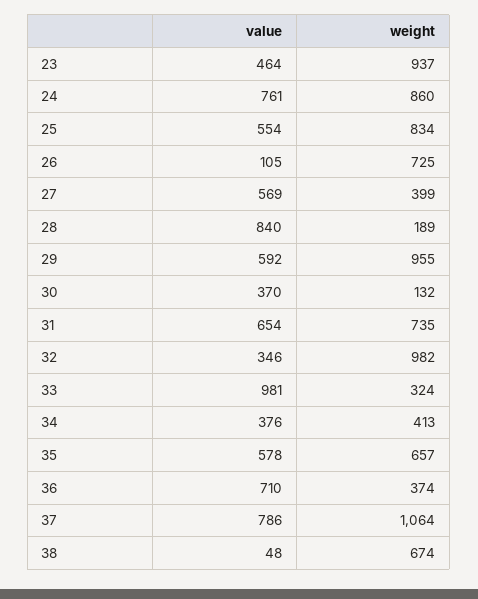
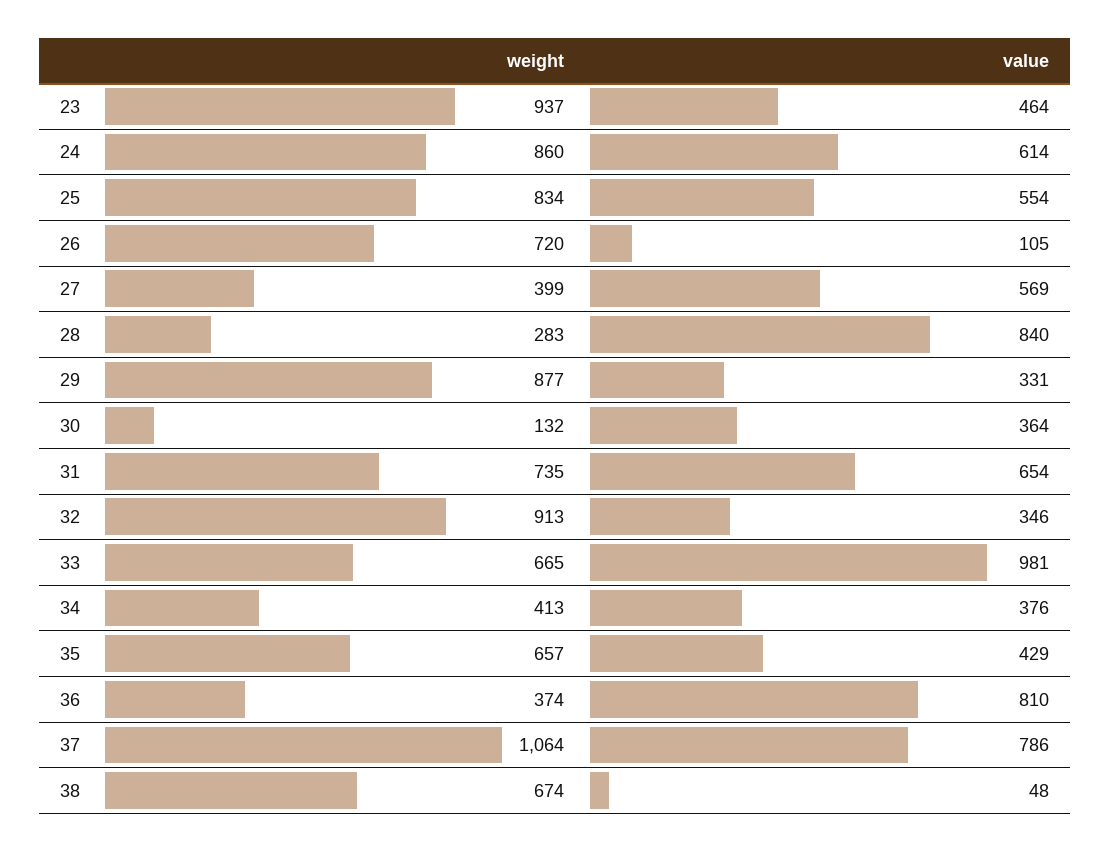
  {
    "value": {
      "23": 464,
-     "24": 761,
+     "24": 614,
      "25": 554,
      "26": 105,
      "27": 569,
      "28": 840,
-     "29": 592,
+     "29": 331,
-     "30": 370,
+     "30": 364,
      "31": 654,
      "32": 346,
      "33": 981,
      "34": 376,
-     "35": 578,
+     "35": 429,
-     "36": 710,
+     "36": 810,
      "37": 786,
      "38": 48
    },
    "weight": {
      "23": 937,
      "24": 860,
      "25": 834,
-     "26": 725,
+     "26": 720,
      "27": 399,
-     "28": 189,
+     "28": 283,
-     "29": 955,
+     "29": 877,
      "30": 132,
      "31": 735,
-     "32": 982,
+     "32": 913,
-     "33": 324,
+     "33": 665,
      "34": 413,
      "35": 657,
      "36": 374,
      "37": 1064,
      "38": 674
    }
  }

